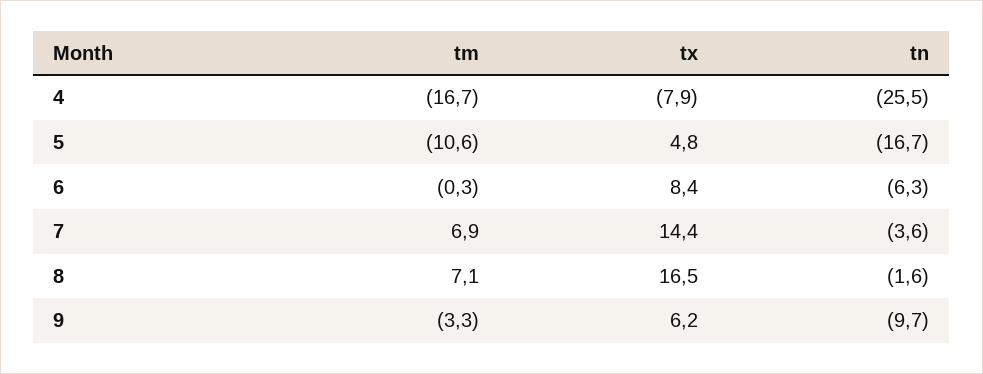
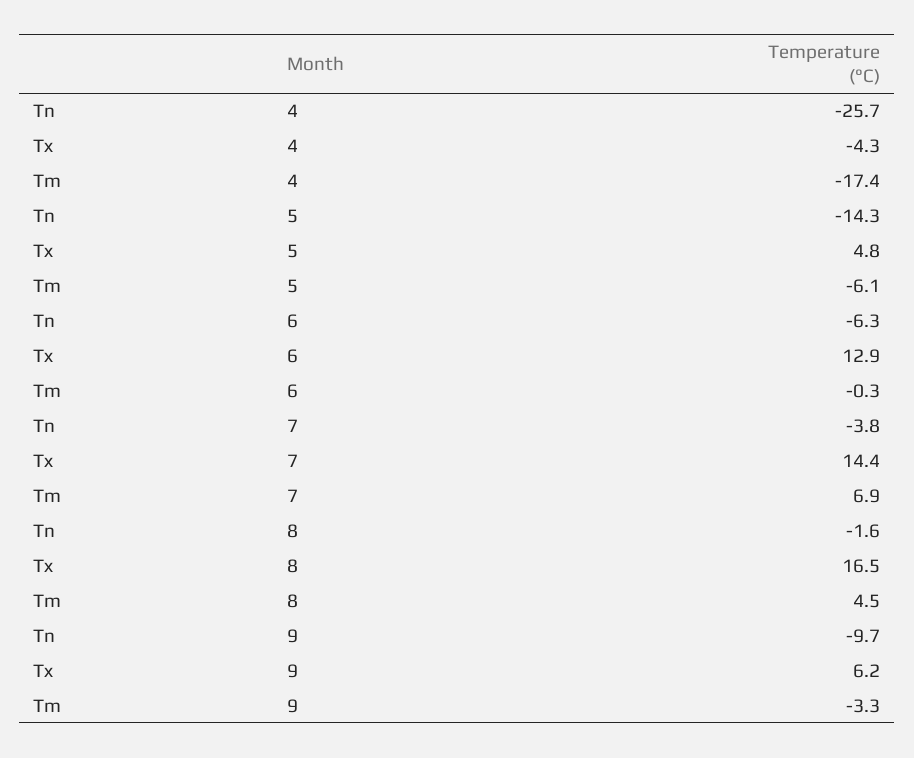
  {
    "tm": {
-     "4": -16.7,
+     "4": -17.4,
-     "5": -10.6,
+     "5": -6.1,
      "6": -0.3,
      "7": 6.9,
-     "8": 7.1,
+     "8": 4.5,
      "9": -3.3
    },
    "tx": {
-     "4": -7.9,
+     "4": -4.3,
      "5": 4.8,
-     "6": 8.4,
+     "6": 12.9,
      "7": 14.4,
      "8": 16.5,
      "9": 6.2
    },
    "tn": {
-     "4": -25.5,
+     "4": -25.7,
-     "5": -16.7,
+     "5": -14.3,
      "6": -6.3,
-     "7": -3.6,
+     "7": -3.8,
      "8": -1.6,
      "9": -9.7
    }
  }

